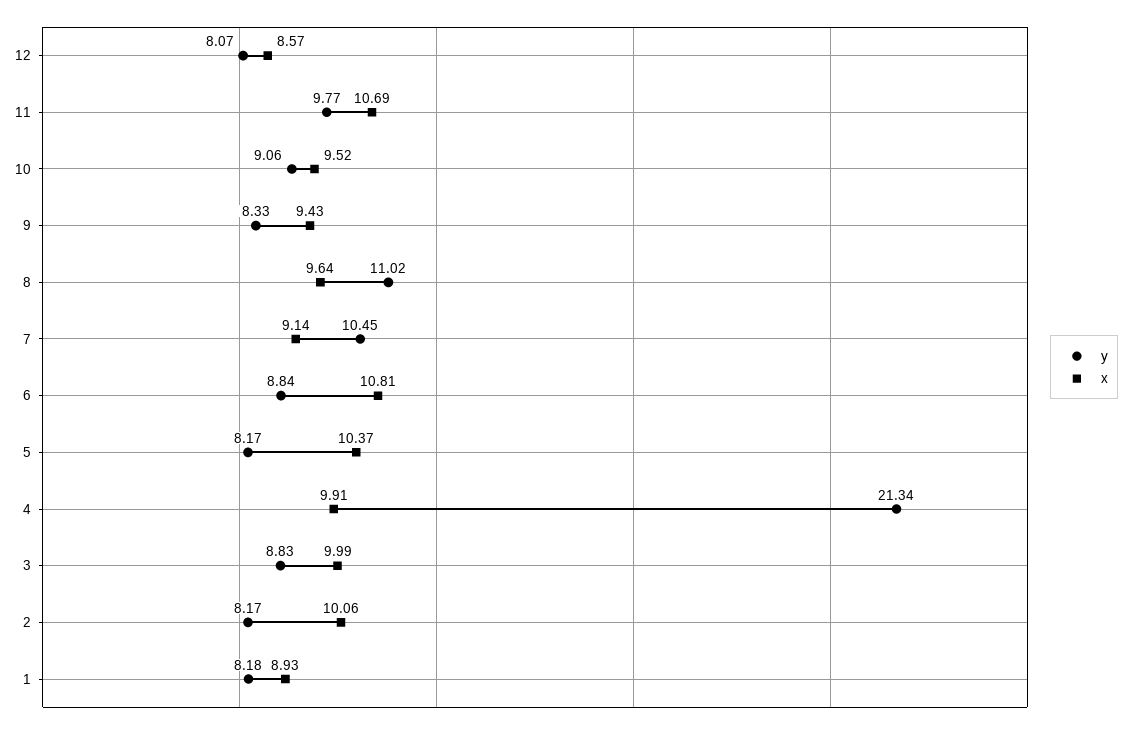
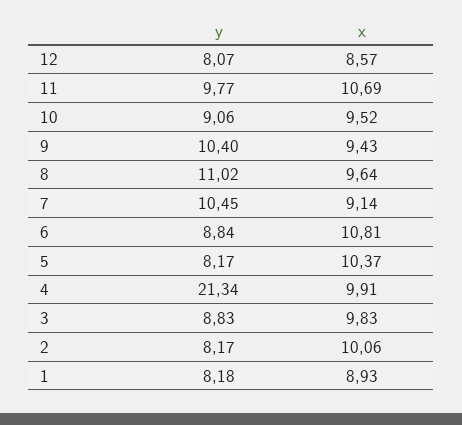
  {
    "y": {
      "12": 8.07,
      "11": 9.77,
      "10": 9.06,
-     "9": 8.33,
+     "9": 10.4,
      "8": 11.02,
      "7": 10.45,
      "6": 8.84,
      "5": 8.17,
      "4": 21.34,
      "3": 8.83,
      "2": 8.17,
      "1": 8.18
    },
    "x": {
      "12": 8.57,
      "11": 10.69,
      "10": 9.52,
      "9": 9.43,
      "8": 9.64,
      "7": 9.14,
      "6": 10.81,
      "5": 10.37,
      "4": 9.91,
-     "3": 9.99,
+     "3": 9.83,
      "2": 10.06,
      "1": 8.93
    }
  }

